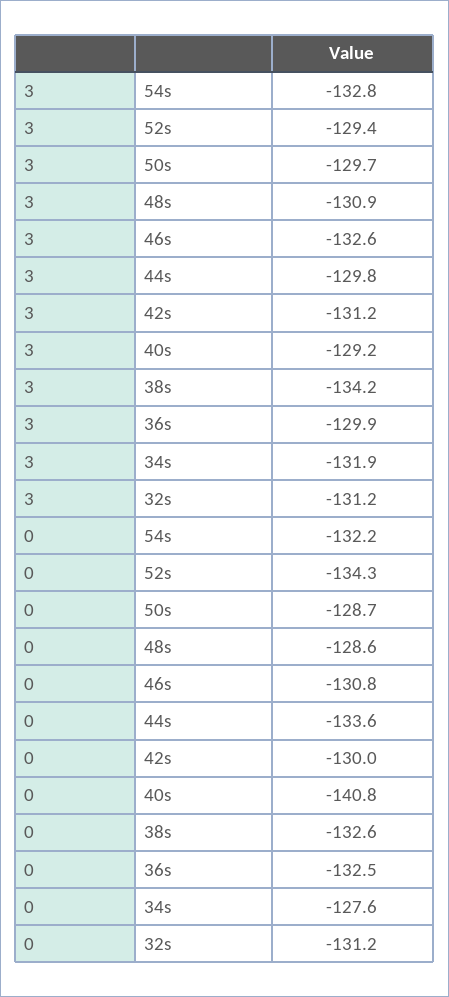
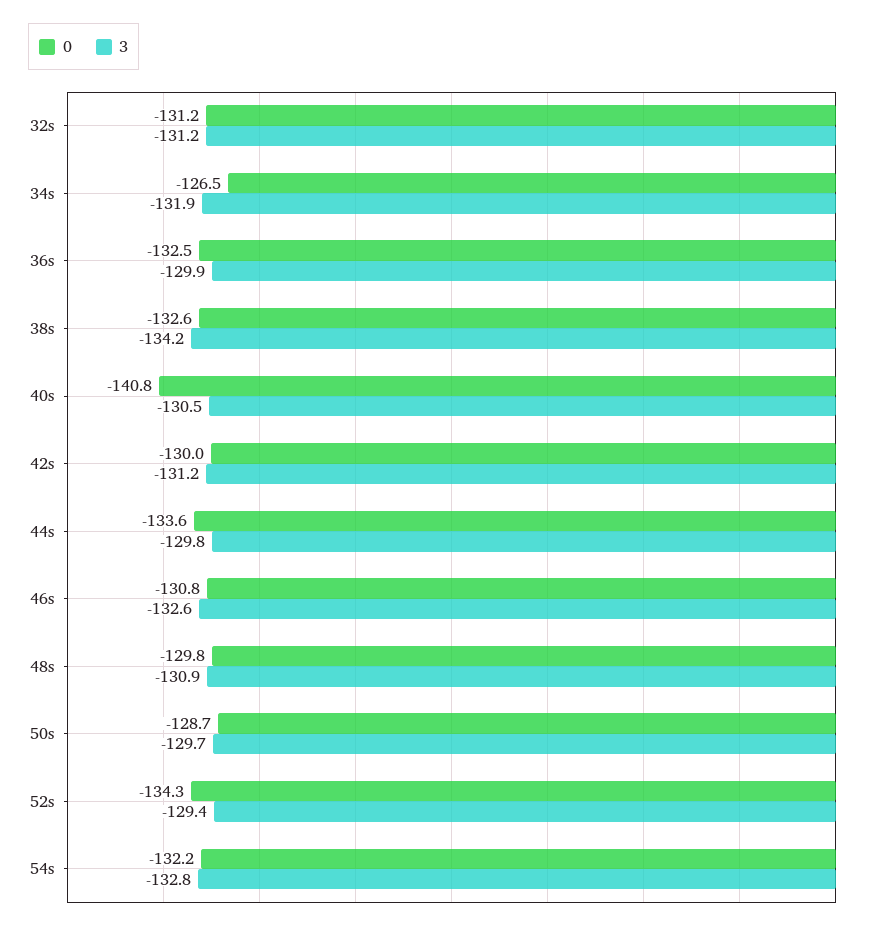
  {
    "3": {
      "54s": -132.8,
      "52s": -129.4,
      "50s": -129.7,
      "48s": -130.9,
      "46s": -132.6,
      "44s": -129.8,
      "42s": -131.2,
-     "40s": -129.2,
+     "40s": -130.5,
      "38s": -134.2,
      "36s": -129.9,
      "34s": -131.9,
      "32s": -131.2
    },
    "0": {
      "54s": -132.2,
      "52s": -134.3,
      "50s": -128.7,
-     "48s": -128.6,
+     "48s": -129.8,
      "46s": -130.8,
      "44s": -133.6,
      "42s": -130,
      "40s": -140.8,
      "38s": -132.6,
      "36s": -132.5,
-     "34s": -127.6,
+     "34s": -126.5,
      "32s": -131.2
    }
  }

